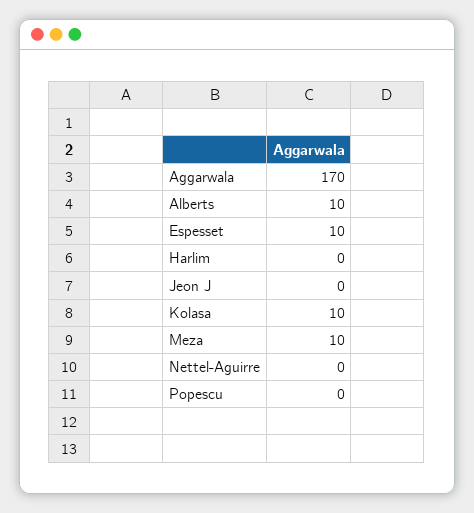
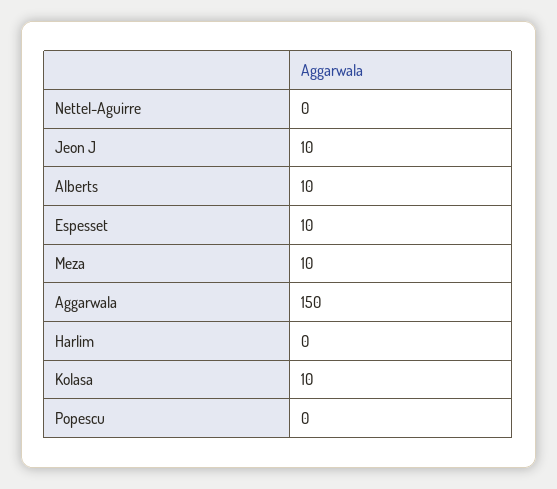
  {
-   "Aggarwala": 170,
+   "Aggarwala": 150,
    "Alberts": 10,
    "Espesset": 10,
    "Harlim": 0,
-   "Jeon J": 0,
+   "Jeon J": 10,
    "Kolasa": 10,
    "Meza": 10,
    "Nettel-Aguirre": 0,
    "Popescu": 0
  }

